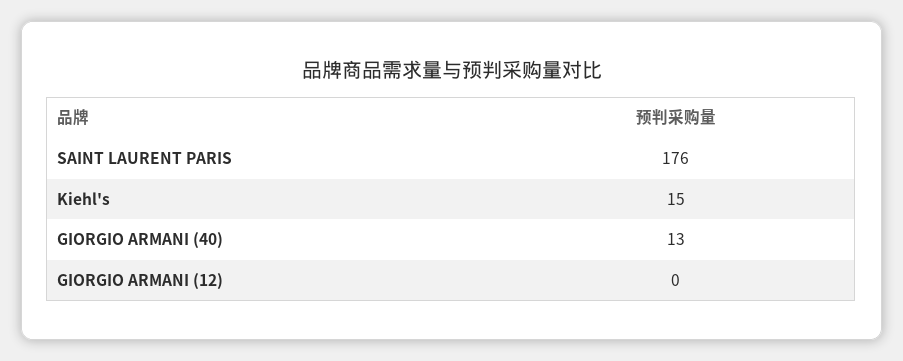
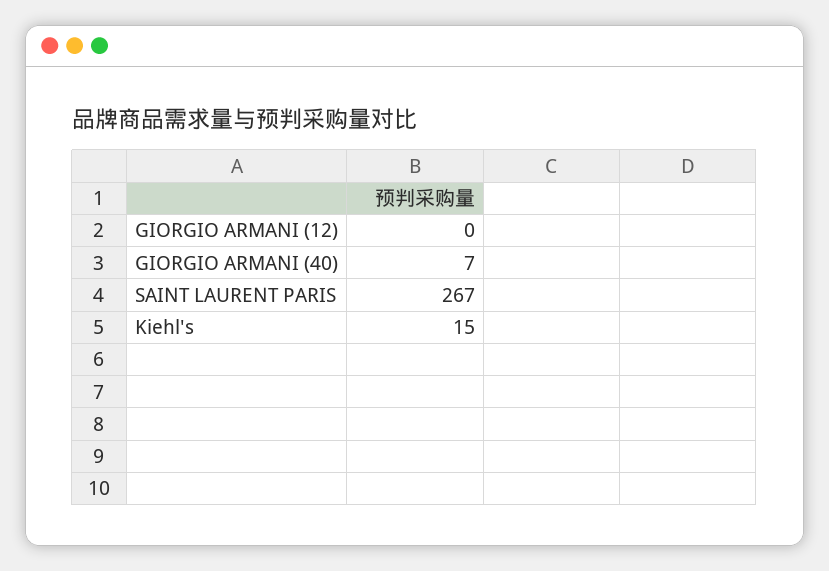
  {
-   "SAINT LAURENT PARIS": 176,
+   "SAINT LAURENT PARIS": 267,
    "Kiehl's": 15,
-   "GIORGIO ARMANI (40)": 13,
+   "GIORGIO ARMANI (40)": 7,
    "GIORGIO ARMANI (12)": 0
  }

